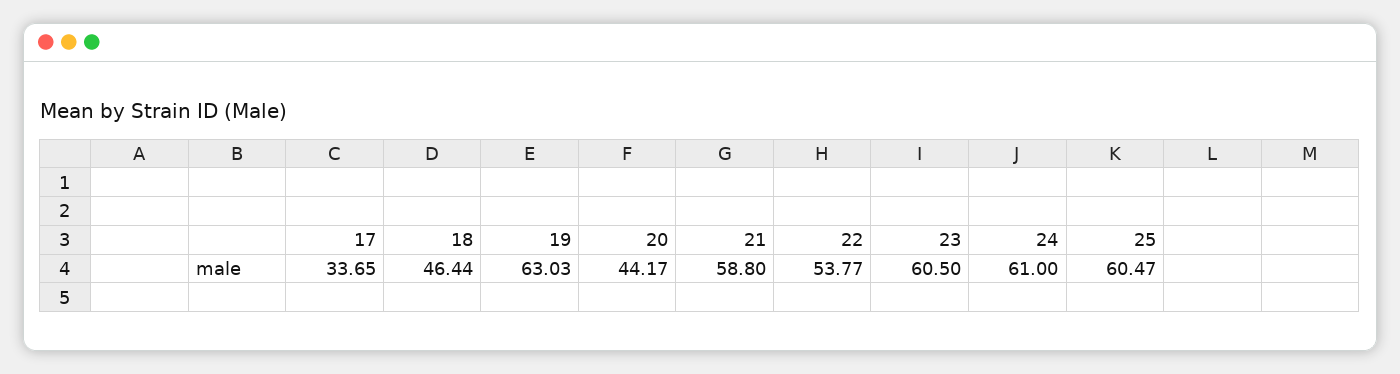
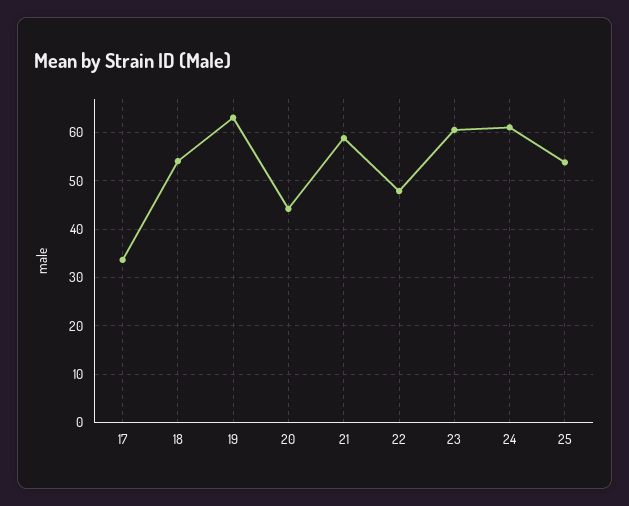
  {
    "17": 33.65,
-   "18": 46.44,
+   "18": 54,
    "19": 63.03,
    "20": 44.17,
    "21": 58.8,
-   "22": 53.77,
+   "22": 48,
    "23": 60.5,
    "24": 61,
-   "25": 60.47
+   "25": 54
  }

